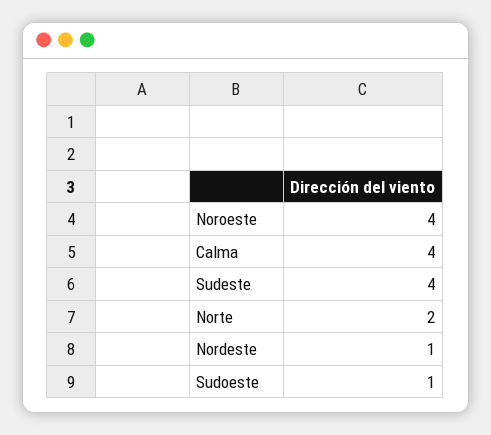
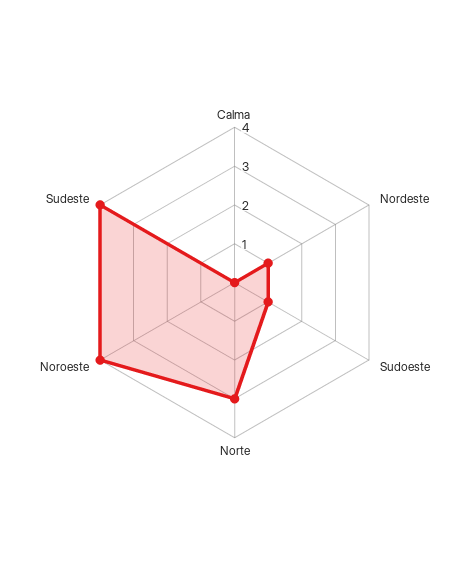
  {
    "Noroeste": 4,
-   "Calma": 4,
+   "Calma": 0,
    "Sudeste": 4,
-   "Norte": 2,
+   "Norte": 3,
    "Nordeste": 1,
    "Sudoeste": 1
  }

